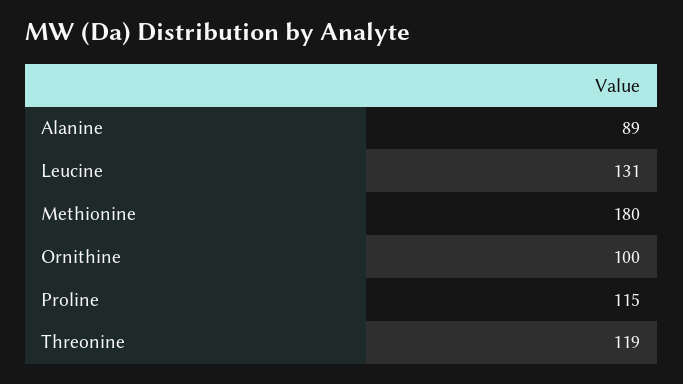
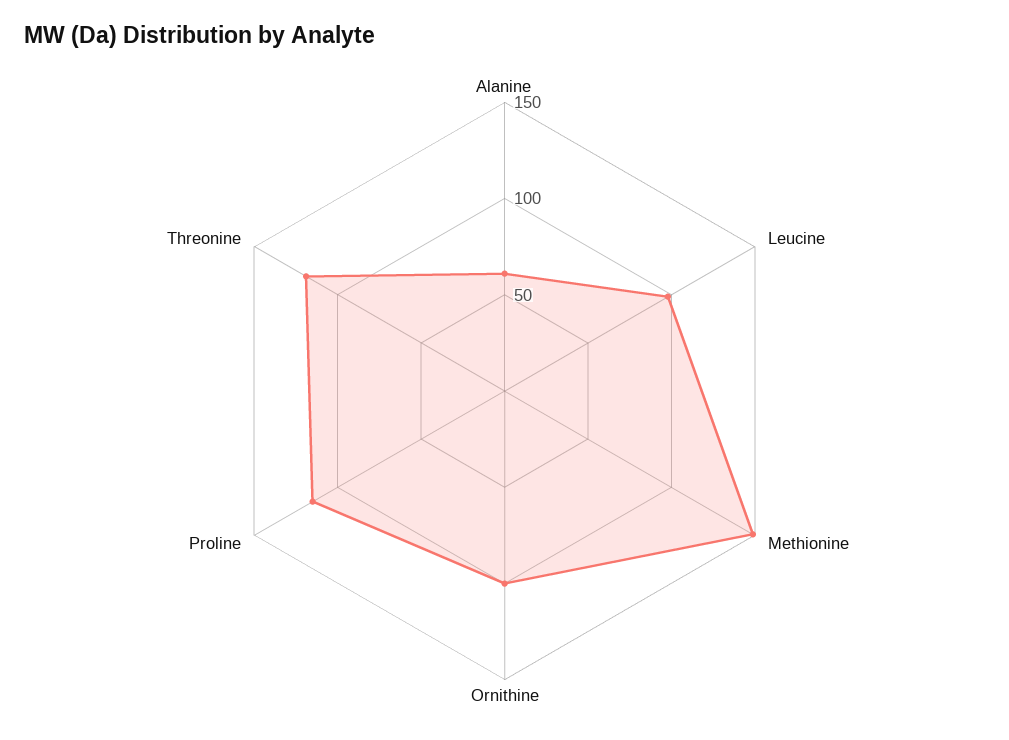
  {
-   "Alanine": 89,
+   "Alanine": 60,
-   "Leucine": 131,
+   "Leucine": 100,
-   "Methionine": 180,
+   "Methionine": 150,
    "Ornithine": 100,
    "Proline": 115,
    "Threonine": 119
  }

